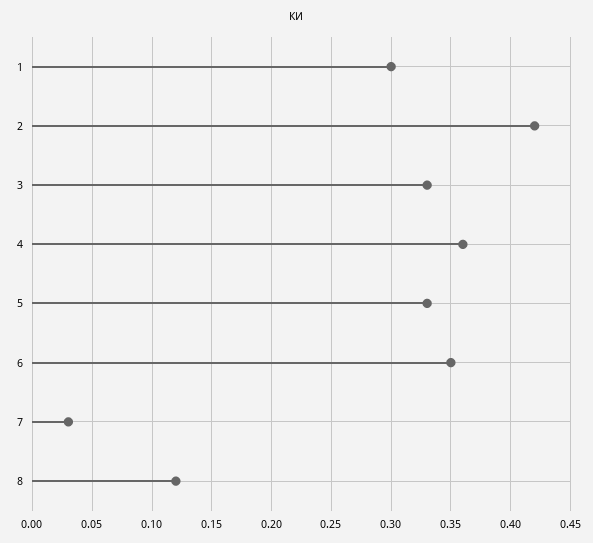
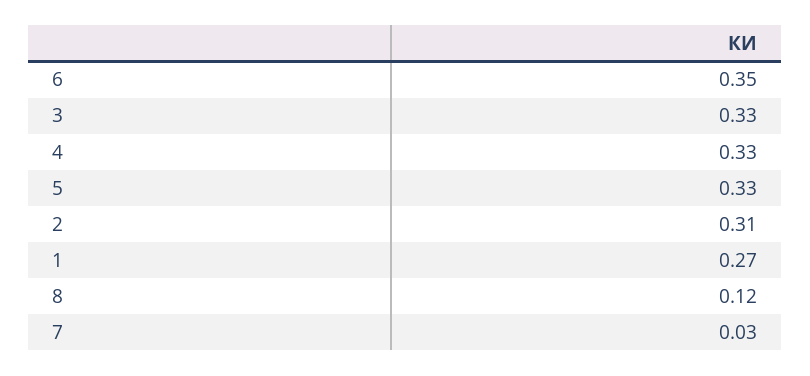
  {
-   "1": 0.3,
+   "1": 0.27,
-   "2": 0.42,
+   "2": 0.31,
    "3": 0.33,
-   "4": 0.36,
+   "4": 0.33,
    "5": 0.33,
    "6": 0.35,
    "7": 0.03,
    "8": 0.12
  }

